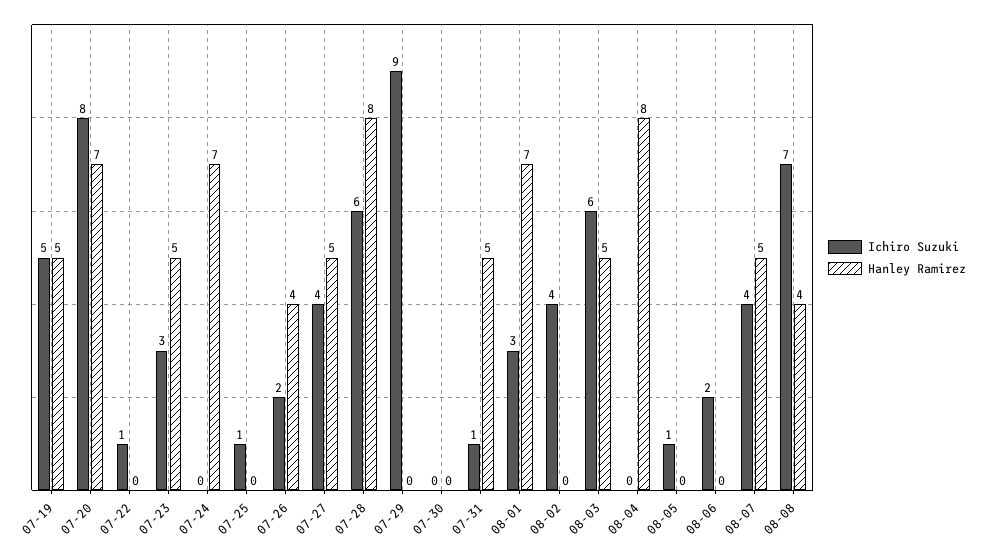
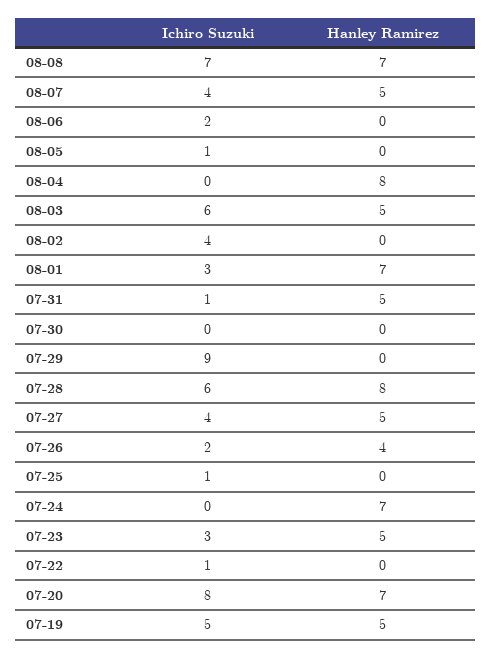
  {
    "Ichiro Suzuki": {
      "07-19": 5,
      "07-20": 8,
      "07-22": 1,
      "07-23": 3,
      "07-24": 0,
      "07-25": 1,
      "07-26": 2,
      "07-27": 4,
      "07-28": 6,
      "07-29": 9,
      "07-30": 0,
      "07-31": 1,
      "08-01": 3,
      "08-02": 4,
      "08-03": 6,
      "08-04": 0,
      "08-05": 1,
      "08-06": 2,
      "08-07": 4,
      "08-08": 7
    },
    "Hanley Ramirez": {
      "07-19": 5,
      "07-20": 7,
      "07-22": 0,
      "07-23": 5,
      "07-24": 7,
      "07-25": 0,
      "07-26": 4,
      "07-27": 5,
      "07-28": 8,
      "07-29": 0,
      "07-30": 0,
      "07-31": 5,
      "08-01": 7,
      "08-02": 0,
      "08-03": 5,
      "08-04": 8,
      "08-05": 0,
      "08-06": 0,
      "08-07": 5,
-     "08-08": 4
+     "08-08": 7
    }
  }

